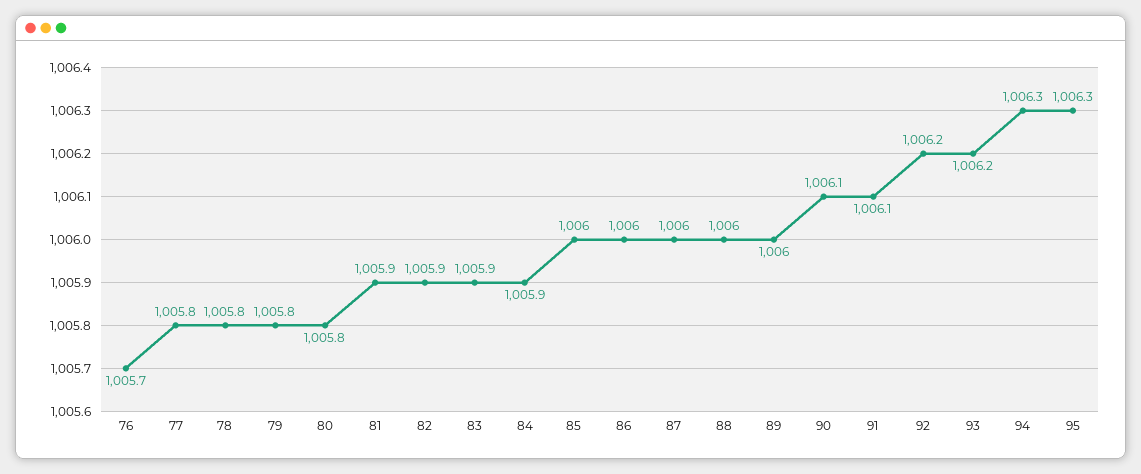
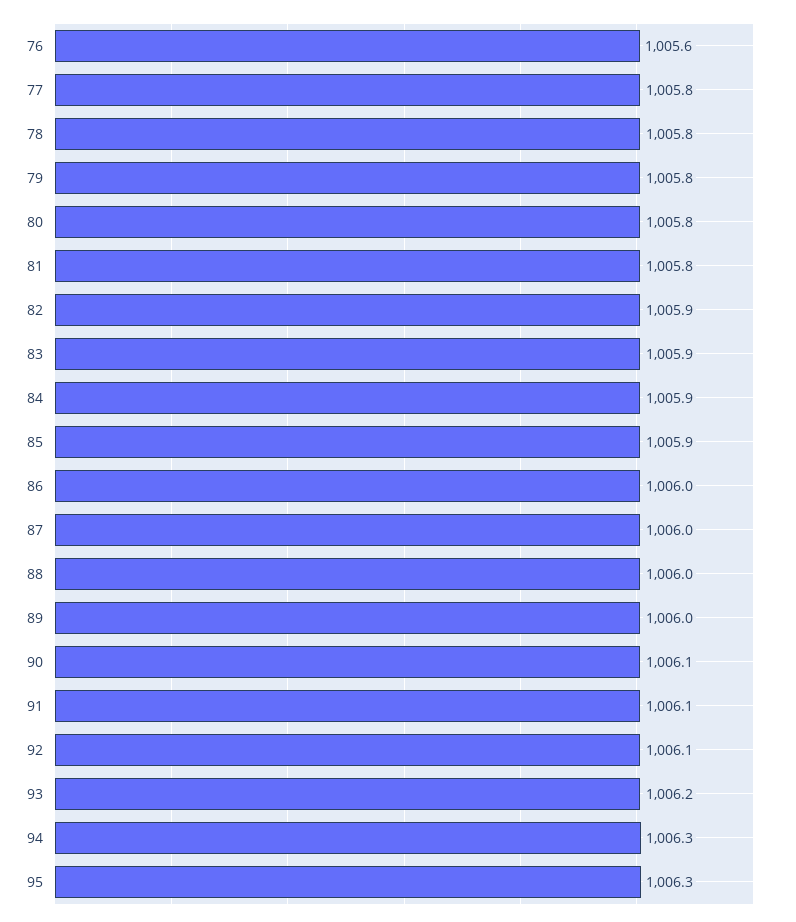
  {
-   "76": 1005.7,
+   "76": 1005.6,
    "77": 1005.8,
    "78": 1005.8,
    "79": 1005.8,
    "80": 1005.8,
-   "81": 1005.9,
+   "81": 1005.8,
    "82": 1005.9,
    "83": 1005.9,
    "84": 1005.9,
-   "85": 1006,
+   "85": 1005.9,
    "86": 1006,
    "87": 1006,
    "88": 1006,
    "89": 1006,
    "90": 1006.1,
    "91": 1006.1,
-   "92": 1006.2,
+   "92": 1006.1,
    "93": 1006.2,
    "94": 1006.3,
    "95": 1006.3
  }

